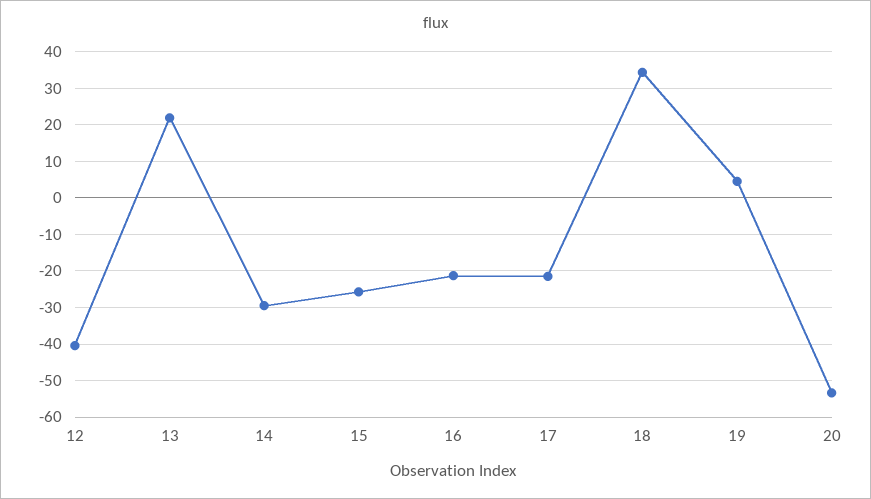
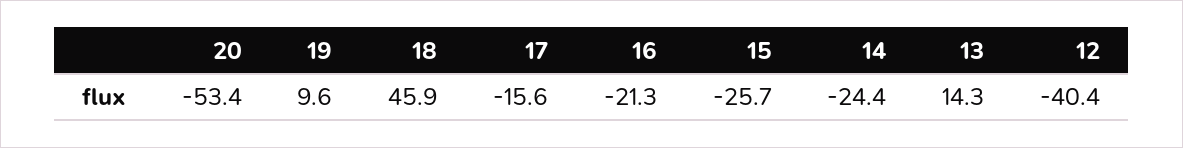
  {
    "12": -40.4,
-   "13": 22,
+   "13": 14.3,
-   "14": -30,
+   "14": -24.4,
    "15": -25.7,
    "16": -21.3,
-   "17": -22,
+   "17": -15.6,
-   "18": 34,
+   "18": 45.9,
-   "19": 4,
+   "19": 9.6,
    "20": -53.4
  }

